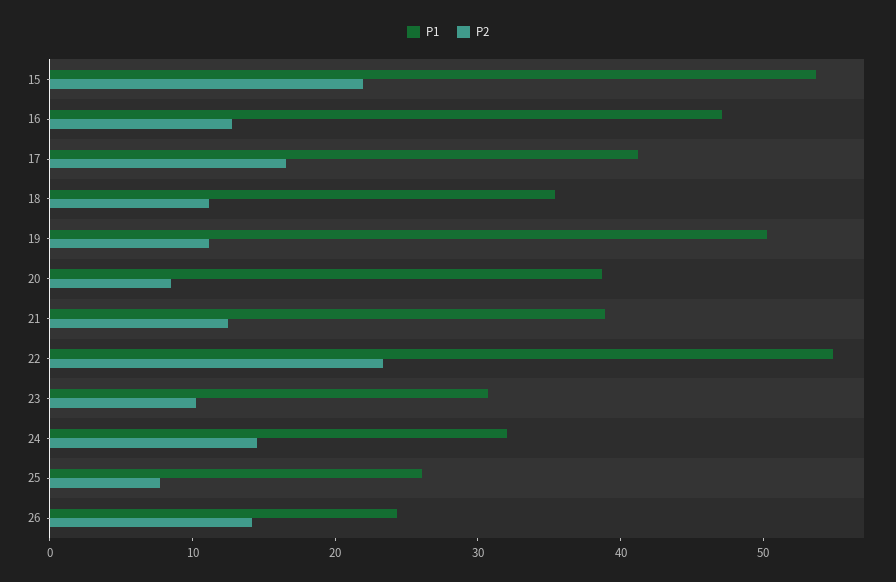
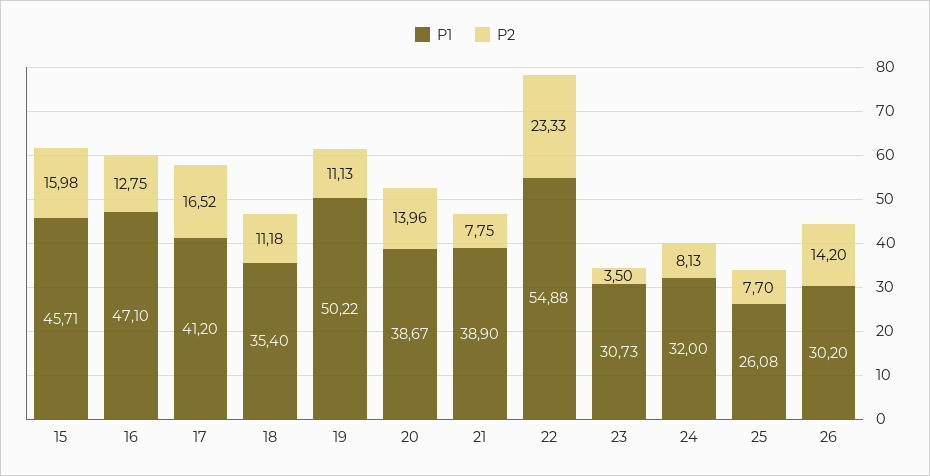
  {
    "P1": {
-     "15": 54,
+     "15": 45.71,
      "16": 47.1,
      "17": 41.2,
      "18": 35.4,
      "19": 50.22,
      "20": 38.67,
      "21": 38.9,
      "22": 54.88,
      "23": 30.73,
      "24": 32,
      "25": 26.08,
-     "26": 24
+     "26": 30.2
    },
    "P2": {
-     "15": 22,
+     "15": 15.98,
      "16": 12.75,
      "17": 16.52,
      "18": 11.18,
      "19": 11.13,
-     "20": 8,
+     "20": 13.96,
-     "21": 12,
+     "21": 7.75,
      "22": 23.33,
-     "23": 10,
+     "23": 3.5,
-     "24": 14,
+     "24": 8.13,
      "25": 7.7,
      "26": 14.2
    }
  }

